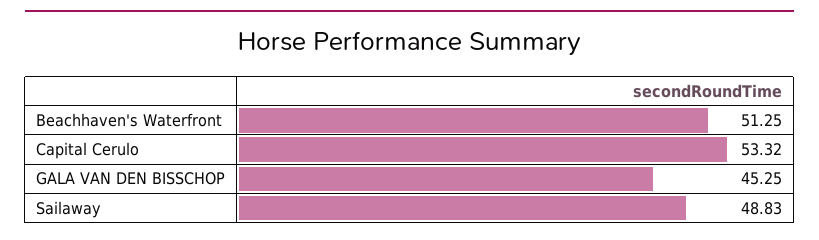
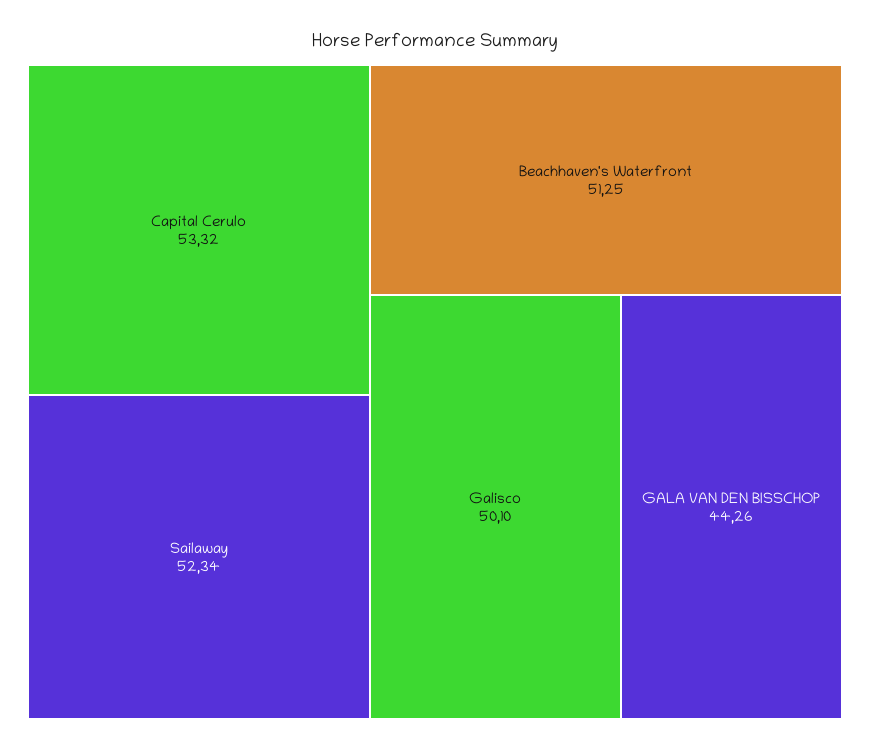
  {
    "Beachhaven's Waterfront": 51.25,
    "Capital Cerulo": 53.32,
-   "GALA VAN DEN BISSCHOP": 45.25,
+   "GALA VAN DEN BISSCHOP": 44.26,
-   "Sailaway": 48.83
+   "Sailaway": 52.34,
+   "Galisco": 50.1
  }

